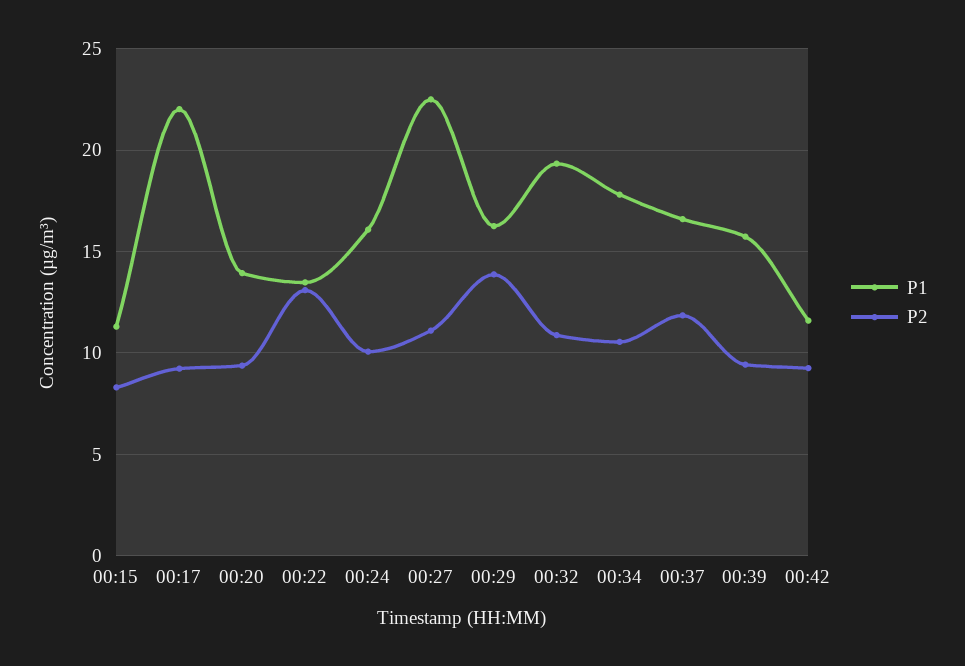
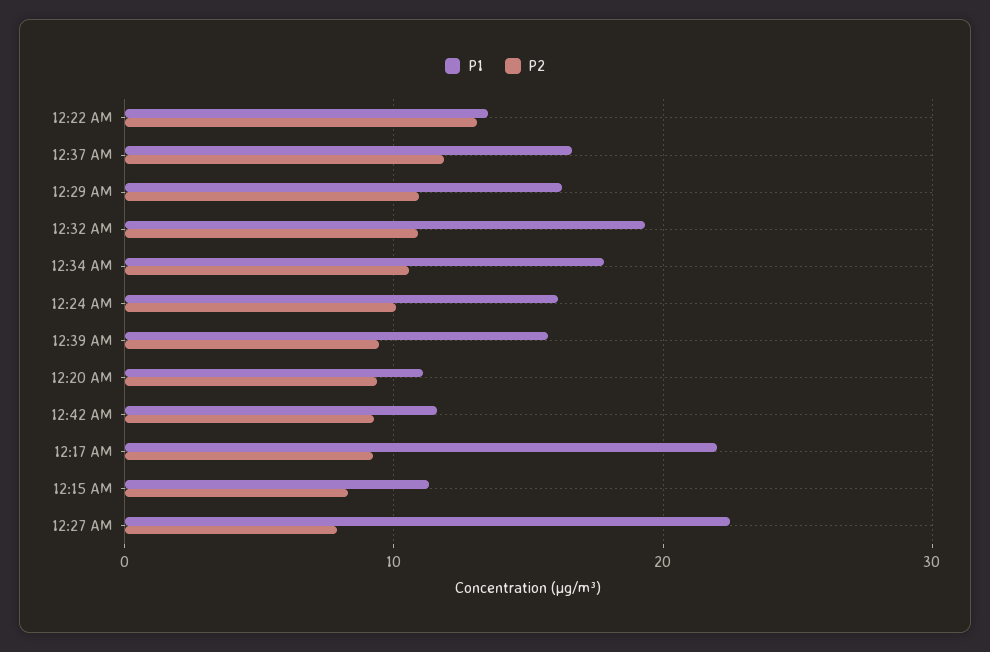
  {
    "P1": {
      "00:15": 11.5,
      "00:17": 22,
-     "00:20": 14,
+     "00:20": 11,
      "00:22": 13.5,
      "00:24": 16,
      "00:27": 22.5,
      "00:29": 16.5,
      "00:32": 19.5,
      "00:34": 18,
      "00:37": 16.5,
      "00:39": 15.5,
      "00:42": 11.5
    },
    "P2": {
      "00:15": 8.5,
      "00:17": 9,
      "00:20": 9.5,
      "00:22": 13,
      "00:24": 10,
-     "00:27": 11,
+     "00:27": 8,
-     "00:29": 14,
+     "00:29": 11,
      "00:32": 11,
      "00:34": 10.5,
      "00:37": 12,
      "00:39": 9.5,
      "00:42": 9.5
    }
  }

